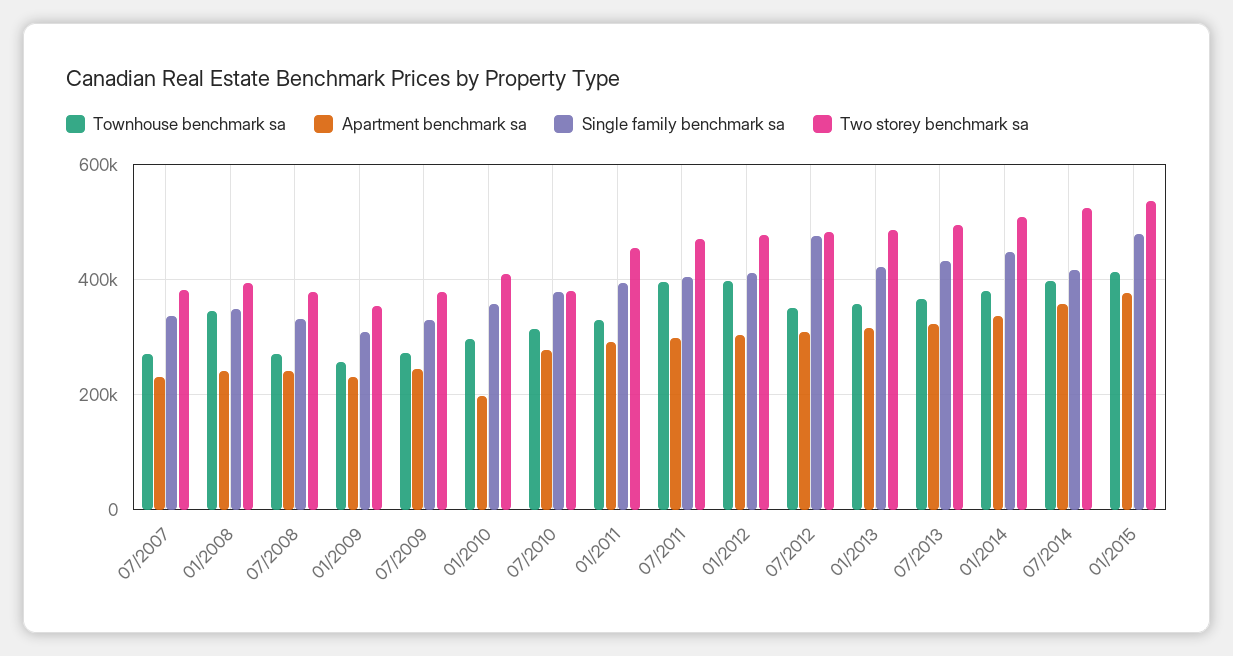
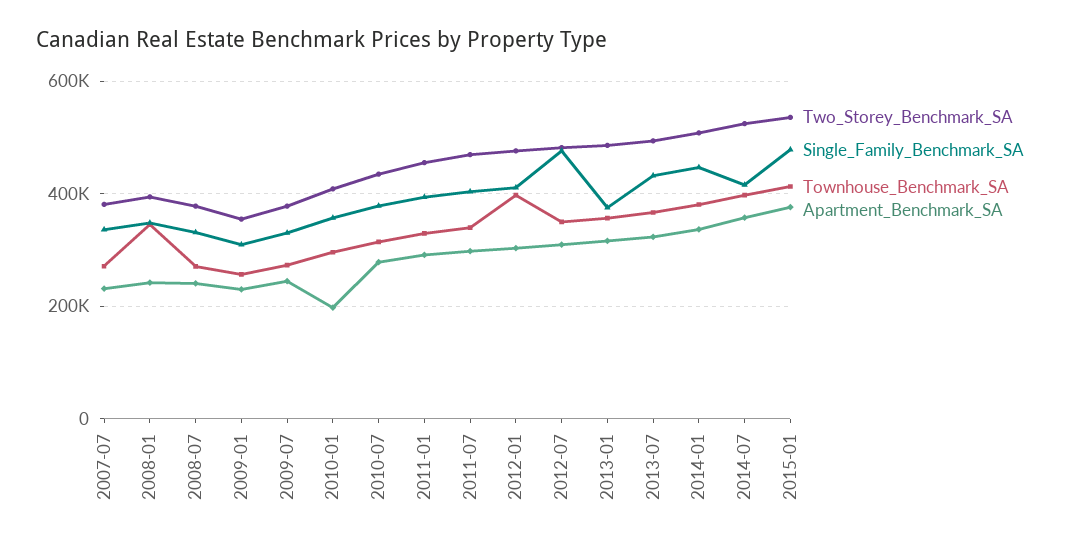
  {
    "Townhouse benchmark sa": {
      "07/2007": 280000,
      "01/2008": 340000,
      "07/2008": 280000,
      "01/2009": 260000,
      "07/2009": 280000,
      "01/2010": 300000,
      "07/2010": 320000,
      "01/2011": 320000,
-     "07/2011": 400000,
+     "07/2011": 340000,
      "01/2012": 400000,
      "07/2012": 360000,
      "01/2013": 360000,
      "07/2013": 360000,
      "01/2014": 380000,
      "07/2014": 400000,
      "01/2015": 420000
    },
    "Apartment benchmark sa": {
      "07/2007": 240000,
      "01/2008": 240000,
      "07/2008": 240000,
      "01/2009": 220000,
      "07/2009": 240000,
      "01/2010": 200000,
      "07/2010": 280000,
      "01/2011": 300000,
      "07/2011": 300000,
      "01/2012": 300000,
      "07/2012": 300000,
      "01/2013": 320000,
      "07/2013": 320000,
      "01/2014": 340000,
      "07/2014": 360000,
      "01/2015": 380000
    },
    "Single family benchmark sa": {
      "07/2007": 340000,
      "01/2008": 340000,
      "07/2008": 340000,
      "01/2009": 300000,
      "07/2009": 340000,
      "01/2010": 360000,
      "07/2010": 380000,
      "01/2011": 400000,
      "07/2011": 400000,
      "01/2012": 420000,
      "07/2012": 480000,
-     "01/2013": 420000,
+     "01/2013": 380000,
      "07/2013": 440000,
      "01/2014": 440000,
      "07/2014": 420000,
      "01/2015": 480000
    },
    "Two storey benchmark sa": {
      "07/2007": 380000,
      "01/2008": 400000,
      "07/2008": 380000,
      "01/2009": 360000,
      "07/2009": 380000,
      "01/2010": 400000,
-     "07/2010": 380000,
+     "07/2010": 440000,
      "01/2011": 460000,
      "07/2011": 460000,
      "01/2012": 480000,
      "07/2012": 480000,
      "01/2013": 480000,
      "07/2013": 500000,
      "01/2014": 500000,
      "07/2014": 520000,
      "01/2015": 540000
    }
  }

